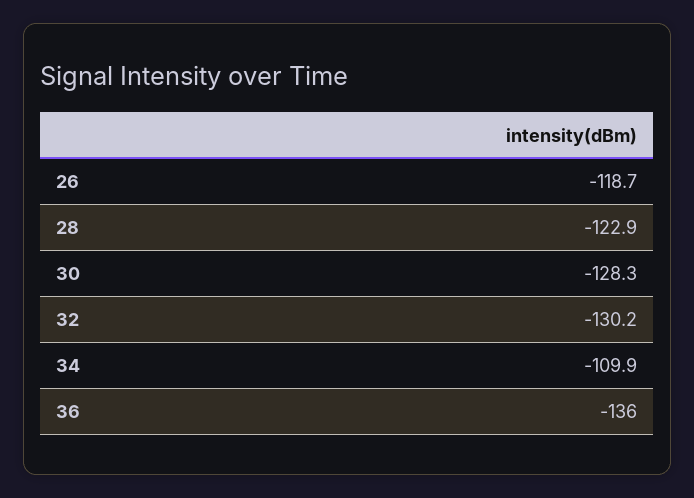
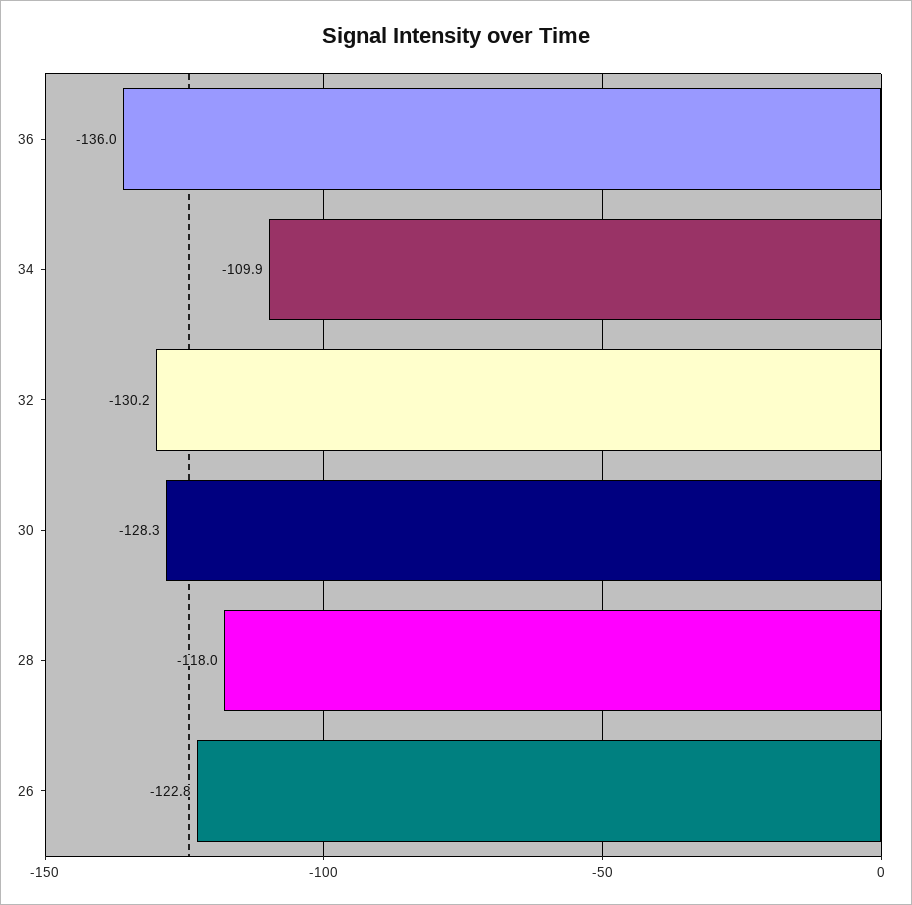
  {
-   "26": -118.7,
+   "26": -122.8,
-   "28": -122.9,
+   "28": -118,
    "30": -128.3,
    "32": -130.2,
    "34": -109.9,
    "36": -136
  }

